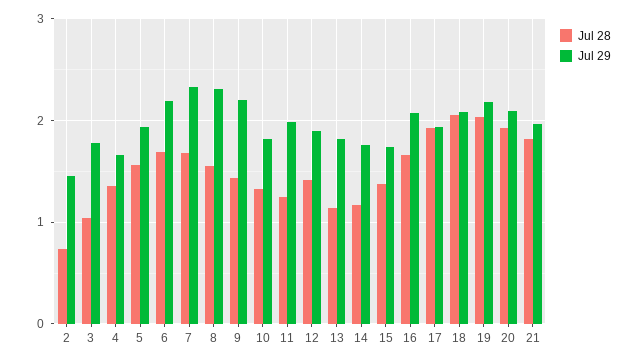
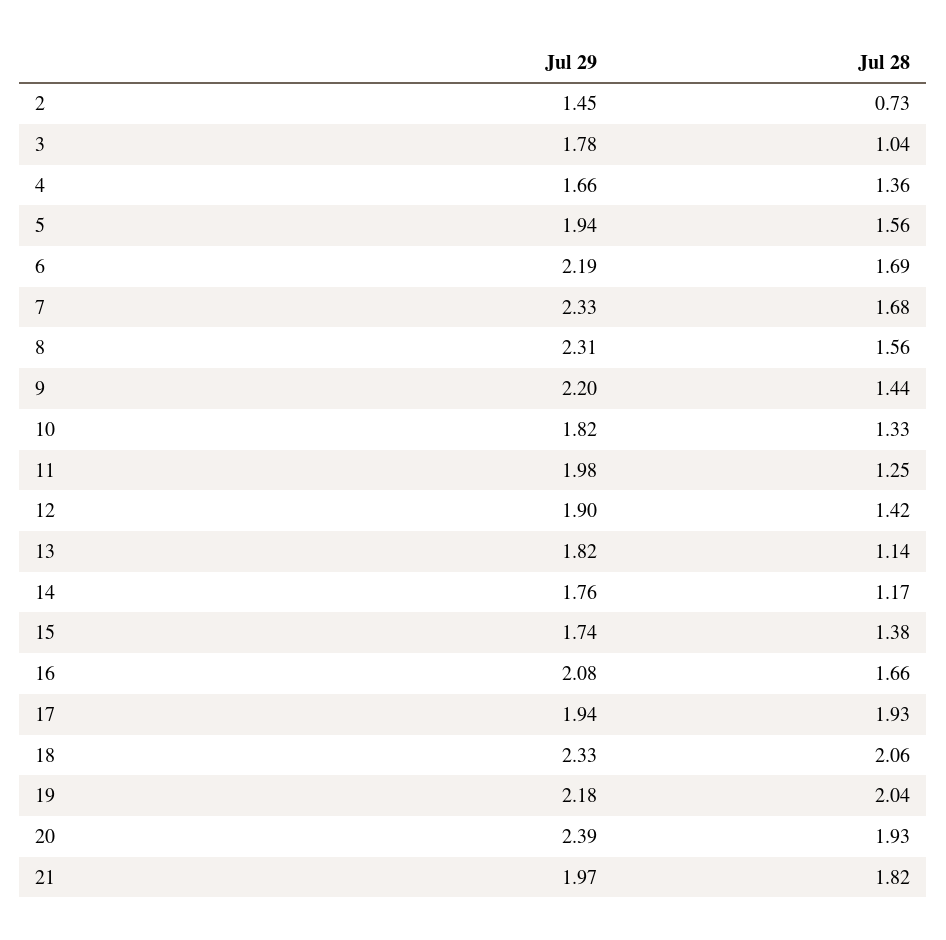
  {
    "Jul 28": {
      "2": 0.73,
      "3": 1.04,
      "4": 1.36,
      "5": 1.56,
      "6": 1.69,
      "7": 1.68,
      "8": 1.56,
      "9": 1.44,
      "10": 1.33,
      "11": 1.25,
      "12": 1.42,
      "13": 1.14,
      "14": 1.17,
      "15": 1.38,
      "16": 1.66,
      "17": 1.93,
      "18": 2.06,
      "19": 2.04,
      "20": 1.93,
      "21": 1.82
    },
    "Jul 29": {
      "2": 1.45,
      "3": 1.78,
      "4": 1.66,
      "5": 1.94,
      "6": 2.19,
      "7": 2.33,
      "8": 2.31,
      "9": 2.2,
      "10": 1.82,
      "11": 1.98,
      "12": 1.9,
      "13": 1.82,
      "14": 1.76,
      "15": 1.74,
      "16": 2.08,
      "17": 1.94,
-     "18": 2.1,
+     "18": 2.33,
      "19": 2.18,
-     "20": 2.1,
+     "20": 2.39,
      "21": 1.97
    }
  }

